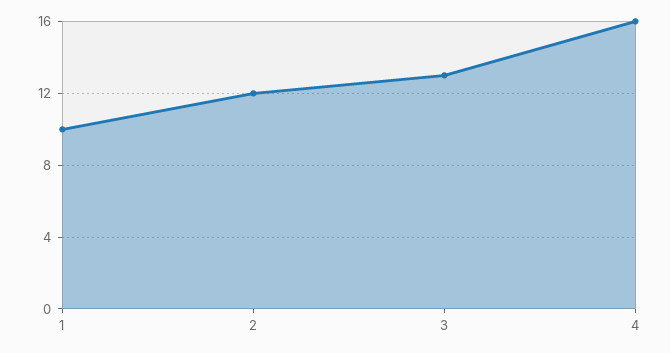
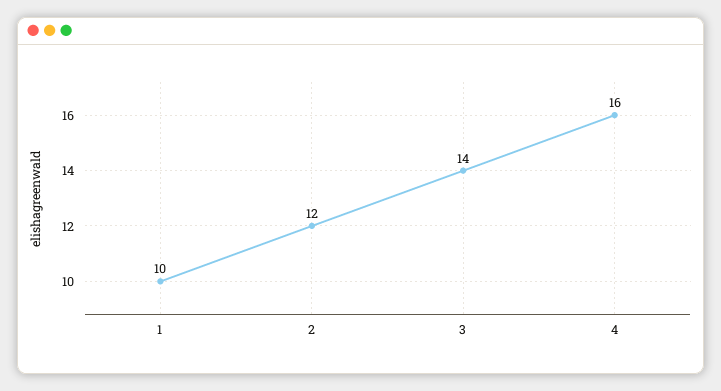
  {
    "1": 10,
    "2": 12,
-   "3": 13,
+   "3": 14,
    "4": 16
  }

